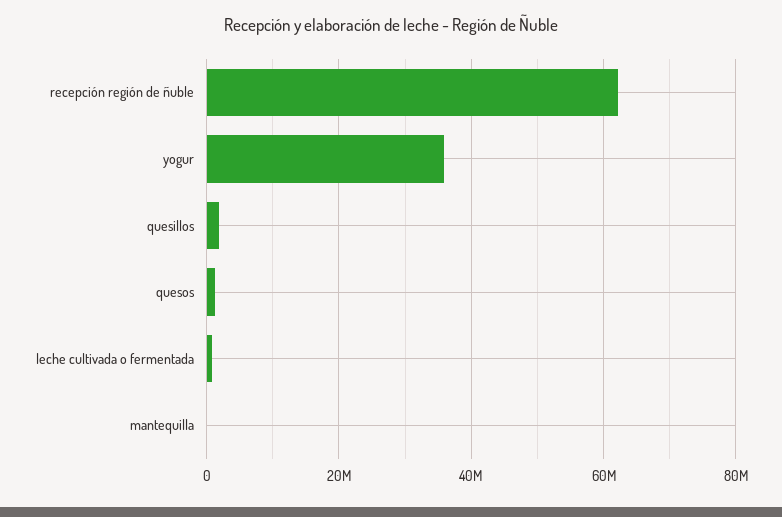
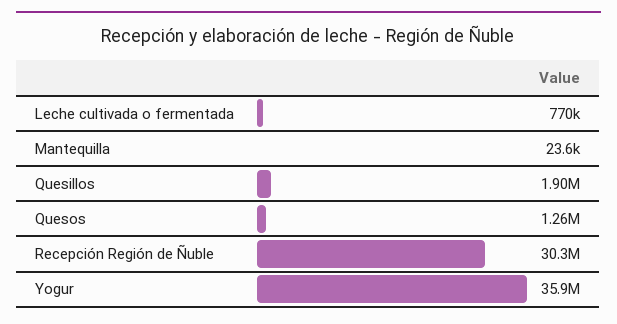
  {
-   "recepción región de ñuble": 62000000,
+   "recepción región de ñuble": 30300000,
    "yogur": 35900000,
    "quesillos": 1900000,
    "quesos": 1260000,
    "leche cultivada o fermentada": 770000,
    "mantequilla": 23600
  }

